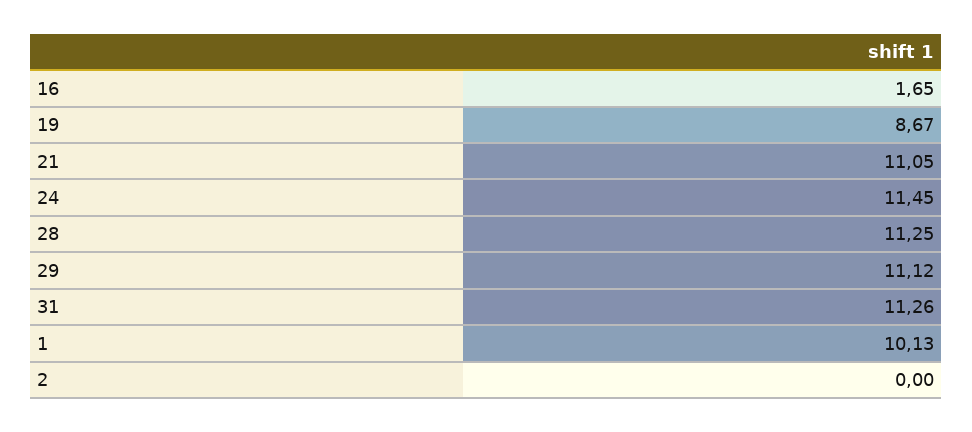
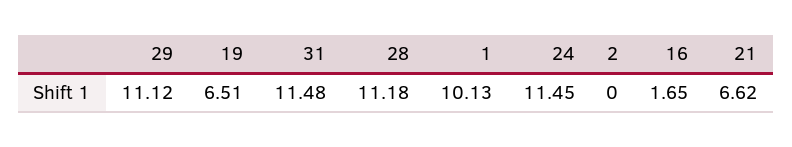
  {
    "16": 1.65,
-   "19": 8.67,
+   "19": 6.51,
-   "21": 11.05,
+   "21": 6.62,
    "24": 11.45,
-   "28": 11.25,
+   "28": 11.18,
    "29": 11.12,
-   "31": 11.26,
+   "31": 11.48,
    "1": 10.13,
    "2": 0
  }

